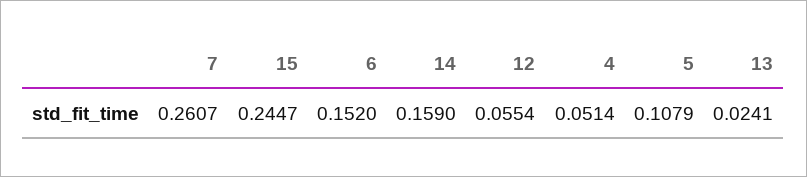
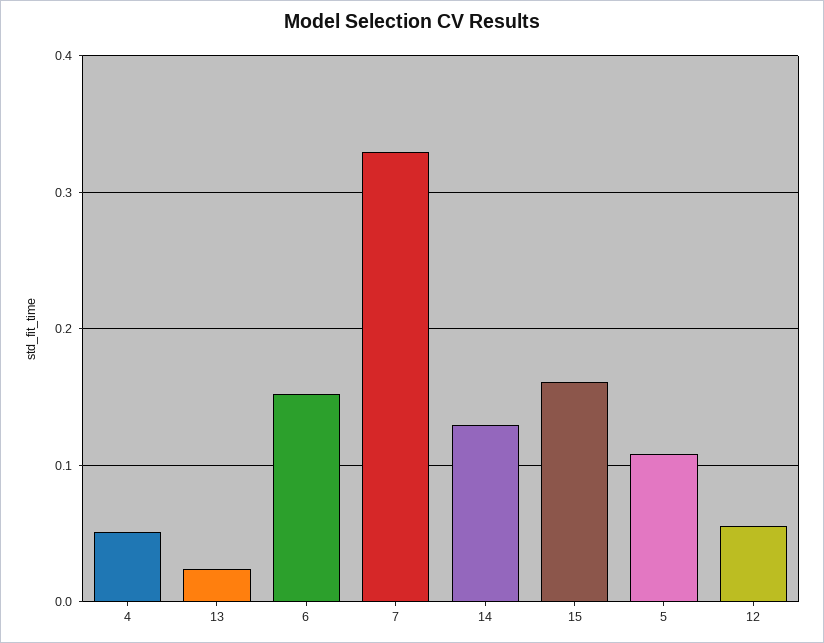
  {
-   "7": 0.2607,
+   "7": 0.33,
-   "15": 0.2447,
+   "15": 0.16,
    "6": 0.152,
-   "14": 0.159,
+   "14": 0.13,
    "12": 0.0554,
    "4": 0.0514,
    "5": 0.1079,
    "13": 0.0241
  }

